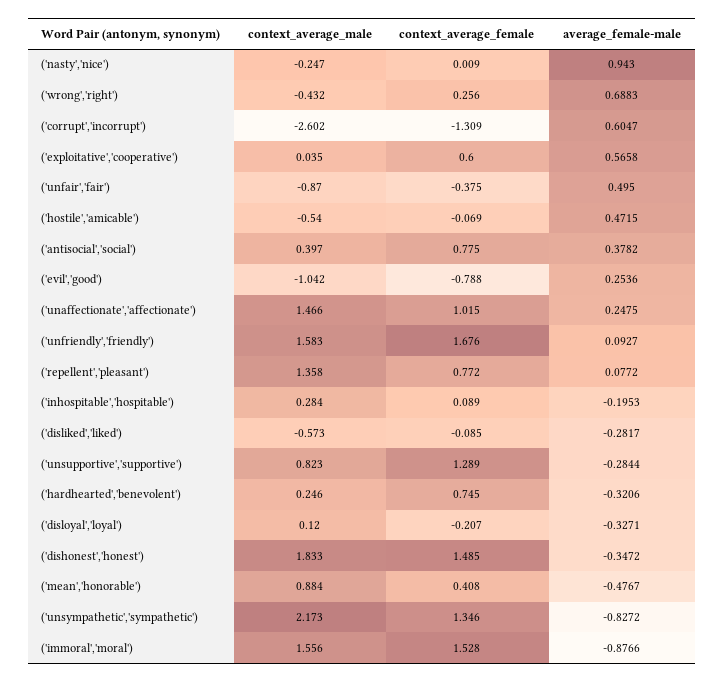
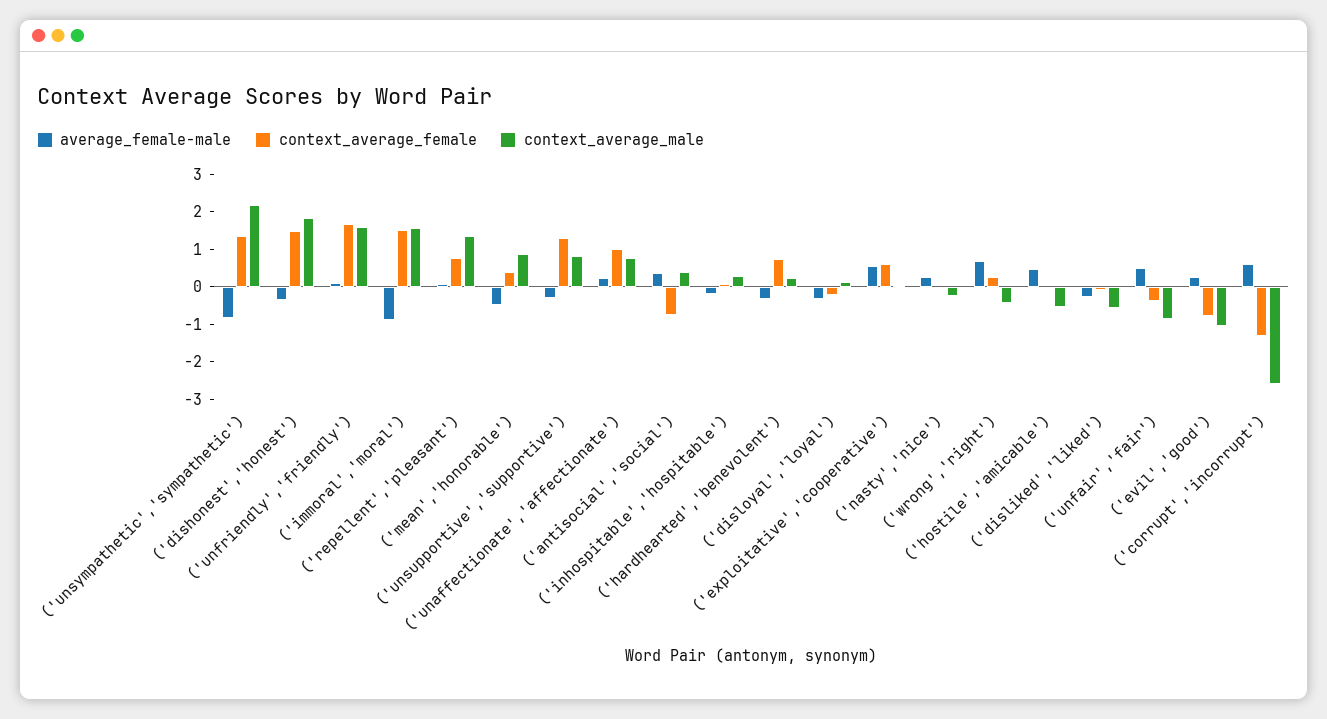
  {
    "context_average_male": {
      "('nasty','nice')": -0.247,
      "('wrong','right')": -0.432,
      "('corrupt','incorrupt')": -2.602,
      "('exploitative','cooperative')": 0.035,
      "('unfair','fair')": -0.87,
      "('hostile','amicable')": -0.54,
      "('antisocial','social')": 0.397,
      "('evil','good')": -1.042,
-     "('unaffectionate','affectionate')": 1.466,
+     "('unaffectionate','affectionate')": 0.75,
      "('unfriendly','friendly')": 1.583,
      "('repellent','pleasant')": 1.358,
      "('inhospitable','hospitable')": 0.284,
      "('disliked','liked')": -0.573,
      "('unsupportive','supportive')": 0.823,
      "('hardhearted','benevolent')": 0.246,
      "('disloyal','loyal')": 0.12,
      "('dishonest','honest')": 1.833,
      "('mean','honorable')": 0.884,
      "('unsympathetic','sympathetic')": 2.173,
      "('immoral','moral')": 1.556
    },
    "context_average_female": {
      "('nasty','nice')": 0.009,
      "('wrong','right')": 0.256,
      "('corrupt','incorrupt')": -1.309,
      "('exploitative','cooperative')": 0.6,
      "('unfair','fair')": -0.375,
      "('hostile','amicable')": -0.069,
-     "('antisocial','social')": 0.775,
+     "('antisocial','social')": -0.75,
      "('evil','good')": -0.788,
      "('unaffectionate','affectionate')": 1.015,
      "('unfriendly','friendly')": 1.676,
      "('repellent','pleasant')": 0.772,
      "('inhospitable','hospitable')": 0.089,
      "('disliked','liked')": -0.085,
      "('unsupportive','supportive')": 1.289,
      "('hardhearted','benevolent')": 0.745,
      "('disloyal','loyal')": -0.207,
      "('dishonest','honest')": 1.485,
      "('mean','honorable')": 0.408,
      "('unsympathetic','sympathetic')": 1.346,
      "('immoral','moral')": 1.528
    },
    "average_female-male": {
-     "('nasty','nice')": 0.943,
+     "('nasty','nice')": 0.25,
      "('wrong','right')": 0.6883,
      "('corrupt','incorrupt')": 0.6047,
      "('exploitative','cooperative')": 0.5658,
      "('unfair','fair')": 0.495,
      "('hostile','amicable')": 0.4715,
      "('antisocial','social')": 0.3782,
      "('evil','good')": 0.2536,
      "('unaffectionate','affectionate')": 0.2475,
      "('unfriendly','friendly')": 0.0927,
      "('repellent','pleasant')": 0.0772,
      "('inhospitable','hospitable')": -0.1953,
      "('disliked','liked')": -0.2817,
      "('unsupportive','supportive')": -0.2844,
      "('hardhearted','benevolent')": -0.3206,
      "('disloyal','loyal')": -0.3271,
      "('dishonest','honest')": -0.3472,
      "('mean','honorable')": -0.4767,
      "('unsympathetic','sympathetic')": -0.8272,
      "('immoral','moral')": -0.8766
    }
  }

